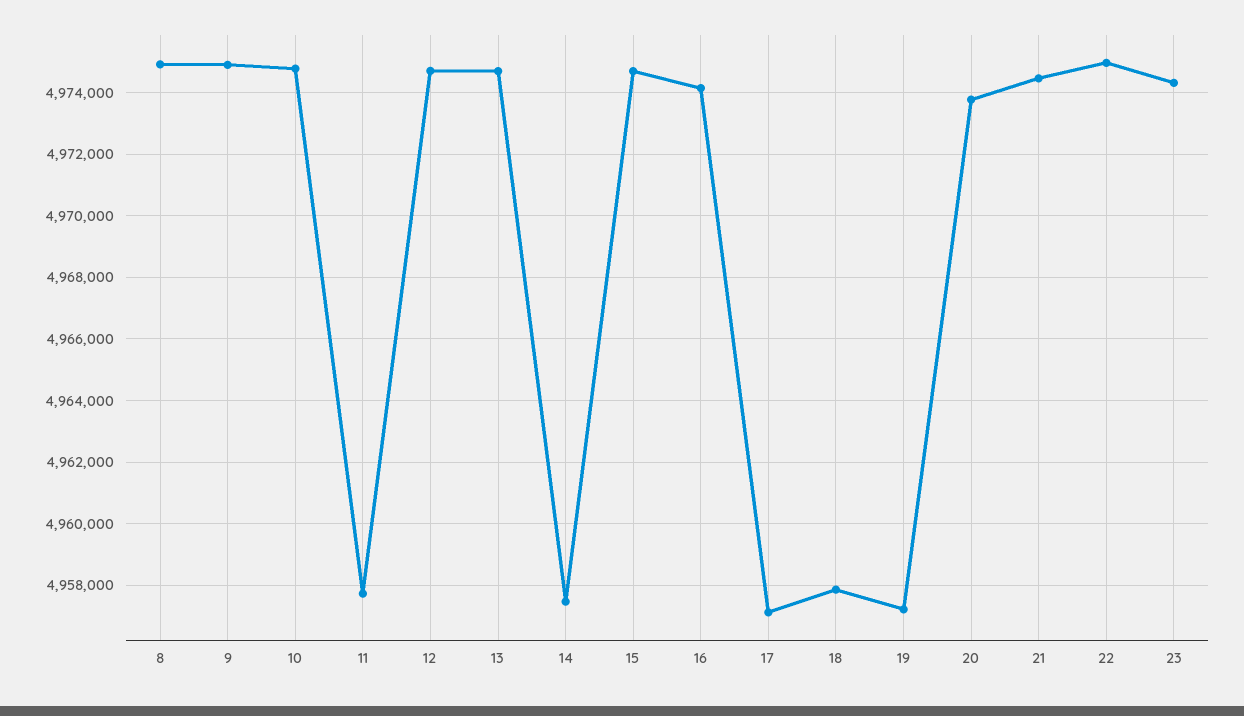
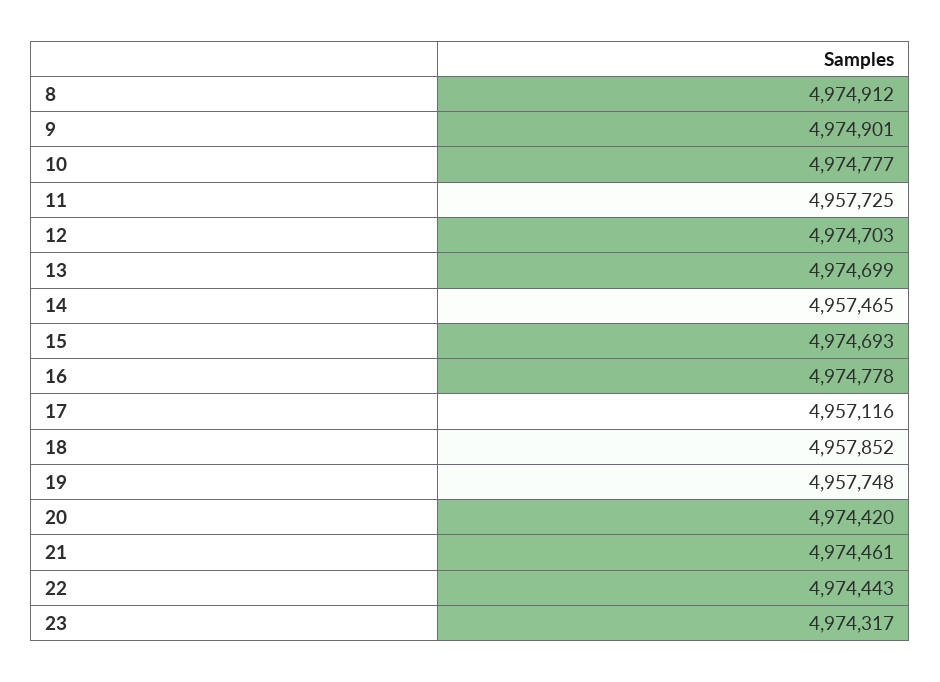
  {
    "8": 4974912,
    "9": 4974901,
    "10": 4974777,
    "11": 4957725,
    "12": 4974703,
    "13": 4974699,
    "14": 4957465,
    "15": 4974693,
-   "16": 4974200,
+   "16": 4974778,
    "17": 4957116,
    "18": 4957852,
-   "19": 4957200,
+   "19": 4957748,
-   "20": 4973800,
+   "20": 4974420,
    "21": 4974461,
-   "22": 4975000,
+   "22": 4974443,
    "23": 4974317
  }

